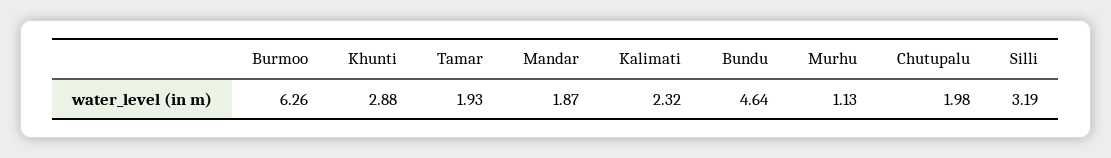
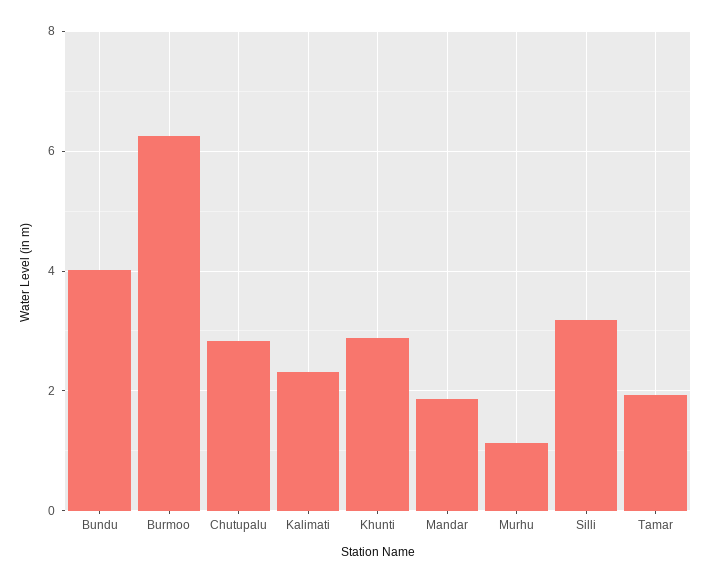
  {
    "Burmoo": 6.26,
    "Khunti": 2.88,
    "Tamar": 1.93,
    "Mandar": 1.87,
    "Kalimati": 2.32,
-   "Bundu": 4.64,
+   "Bundu": 4,
    "Murhu": 1.13,
-   "Chutupalu": 1.98,
+   "Chutupalu": 2.8,
    "Silli": 3.19
  }

